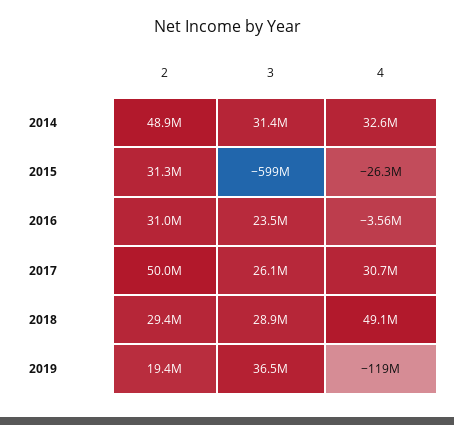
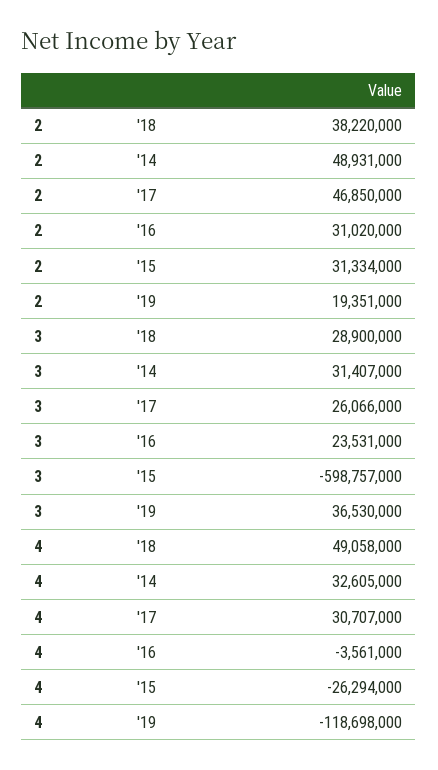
  {
    "2": {
      "2014": 48931000,
      "2015": 31334000,
      "2016": 31020000,
-     "2017": 50000000,
+     "2017": 46850000,
-     "2018": 29400000,
+     "2018": 38220000,
      "2019": 19351000
    },
    "3": {
      "2014": 31407000,
      "2015": -598757000,
      "2016": 23531000,
      "2017": 26066000,
      "2018": 28900000,
      "2019": 36530000
    },
    "4": {
      "2014": 32605000,
      "2015": -26294000,
      "2016": -3561000,
      "2017": 30707000,
      "2018": 49058000,
      "2019": -118698000
    }
  }

